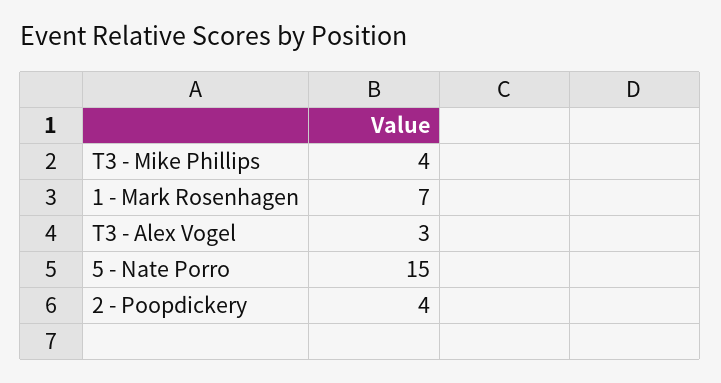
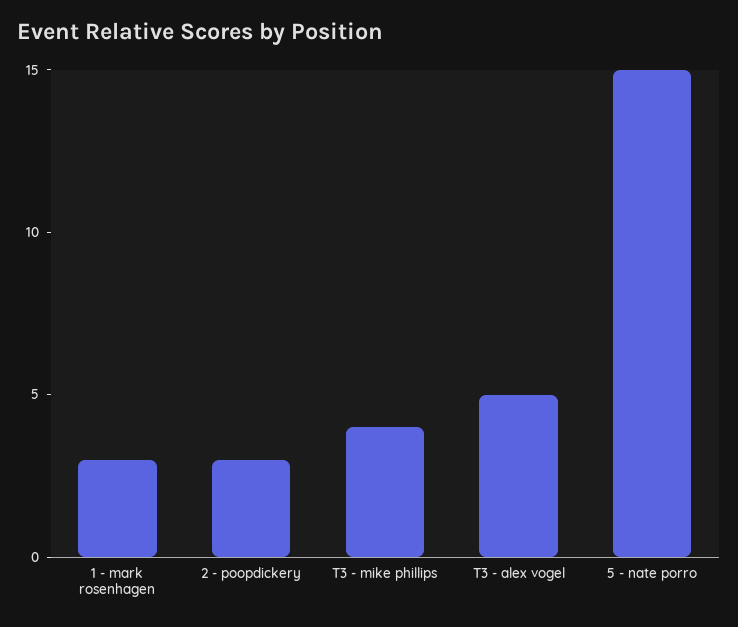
  {
    "T3 - Mike Phillips": 4,
-   "1 - Mark Rosenhagen": 7,
+   "1 - Mark Rosenhagen": 3,
-   "T3 - Alex Vogel": 3,
+   "T3 - Alex Vogel": 5,
    "5 - Nate Porro": 15,
-   "2 - Poopdickery": 4
+   "2 - Poopdickery": 3
  }

